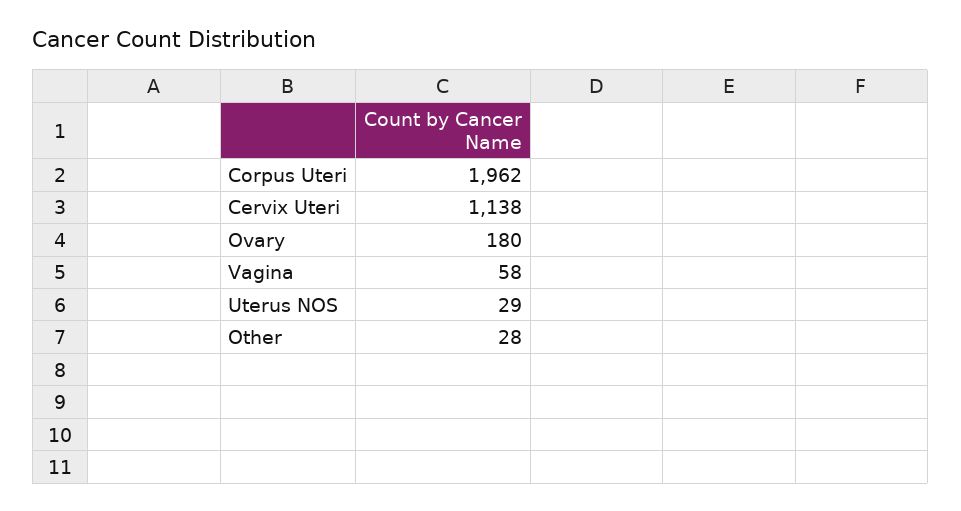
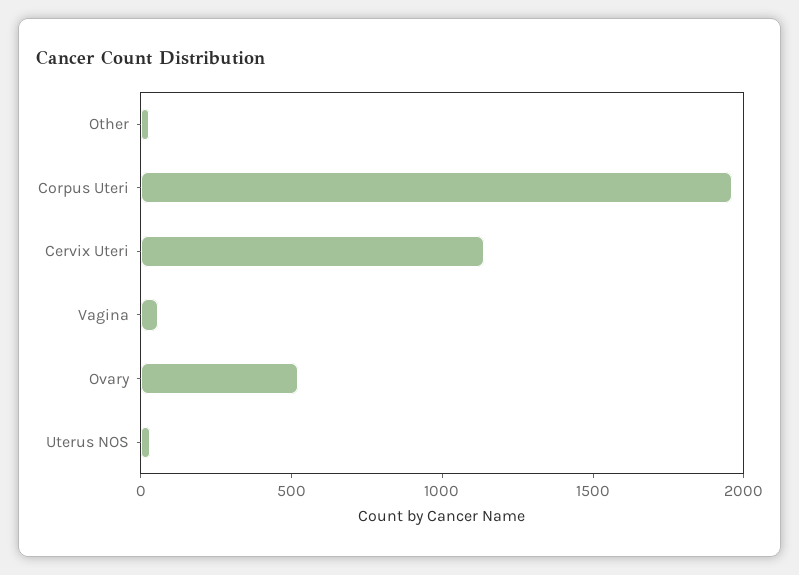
  {
    "Corpus Uteri": 1962,
    "Cervix Uteri": 1138,
-   "Ovary": 180,
+   "Ovary": 500,
    "Vagina": 58,
    "Uterus NOS": 29,
    "Other": 28
  }

